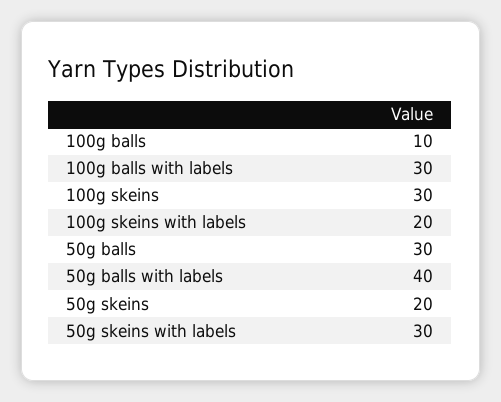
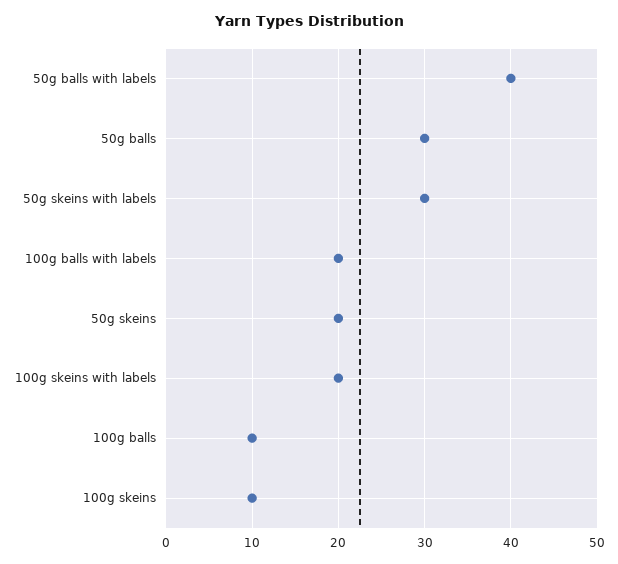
  {
    "100g balls": 10,
-   "100g balls with labels": 30,
+   "100g balls with labels": 20,
-   "100g skeins": 30,
+   "100g skeins": 10,
    "100g skeins with labels": 20,
    "50g balls": 30,
    "50g balls with labels": 40,
    "50g skeins": 20,
    "50g skeins with labels": 30
  }

